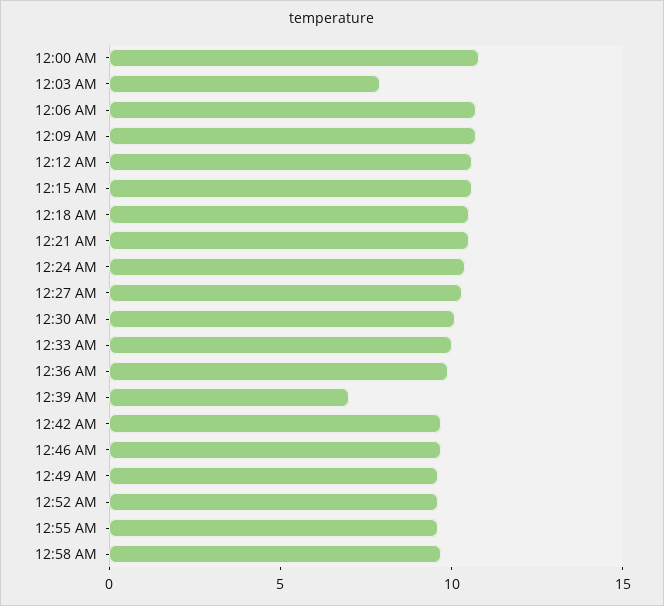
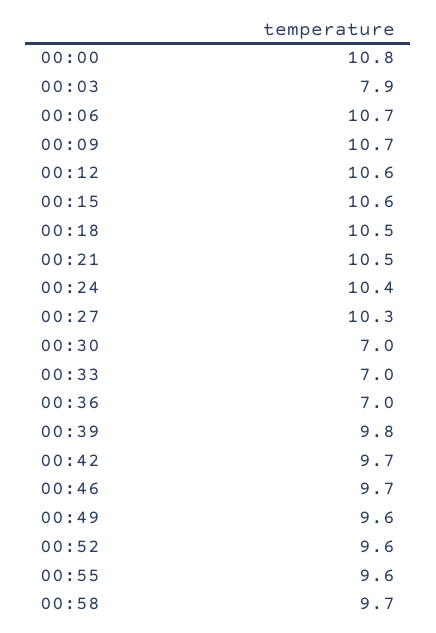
  {
    "12:00 AM": 10.8,
    "12:03 AM": 7.9,
    "12:06 AM": 10.7,
    "12:09 AM": 10.7,
    "12:12 AM": 10.6,
    "12:15 AM": 10.6,
    "12:18 AM": 10.5,
    "12:21 AM": 10.5,
    "12:24 AM": 10.4,
    "12:27 AM": 10.3,
-   "12:30 AM": 10,
+   "12:30 AM": 7,
-   "12:33 AM": 10,
+   "12:33 AM": 7,
-   "12:36 AM": 10,
+   "12:36 AM": 7,
-   "12:39 AM": 7,
+   "12:39 AM": 9.8,
    "12:42 AM": 9.7,
    "12:46 AM": 9.7,
    "12:49 AM": 9.6,
    "12:52 AM": 9.6,
    "12:55 AM": 9.6,
    "12:58 AM": 9.7
  }

